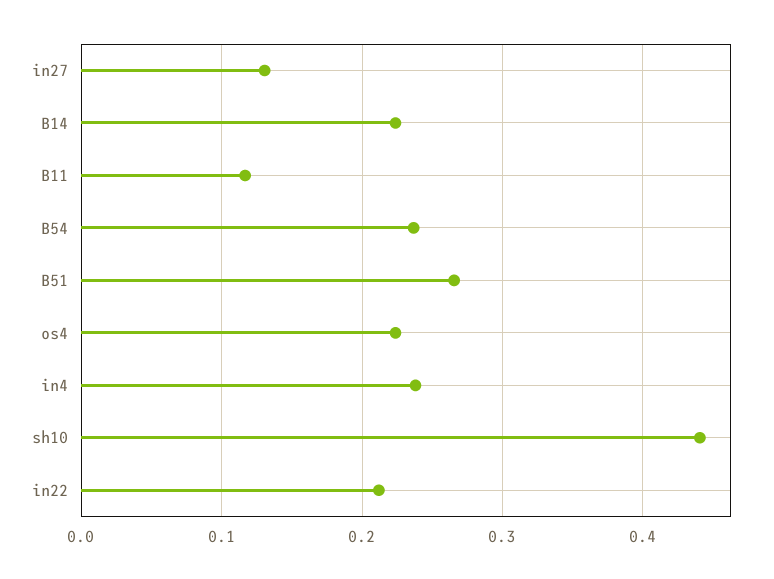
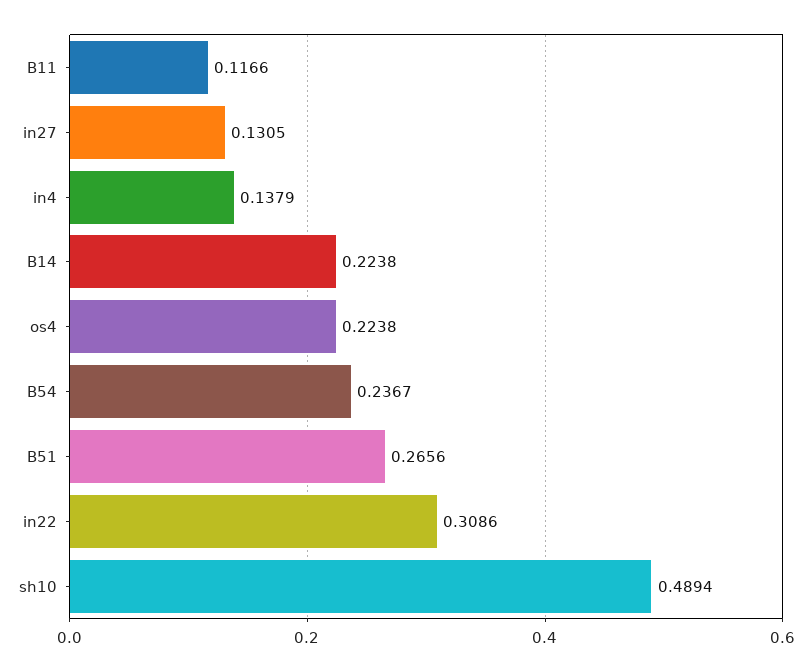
  {
    "in27": 0.1305,
    "B14": 0.2238,
    "B11": 0.1166,
    "B54": 0.2367,
    "B51": 0.2656,
    "os4": 0.2238,
-   "in4": 0.24,
+   "in4": 0.1379,
-   "sh10": 0.44,
+   "sh10": 0.4894,
-   "in22": 0.21
+   "in22": 0.3086
  }

